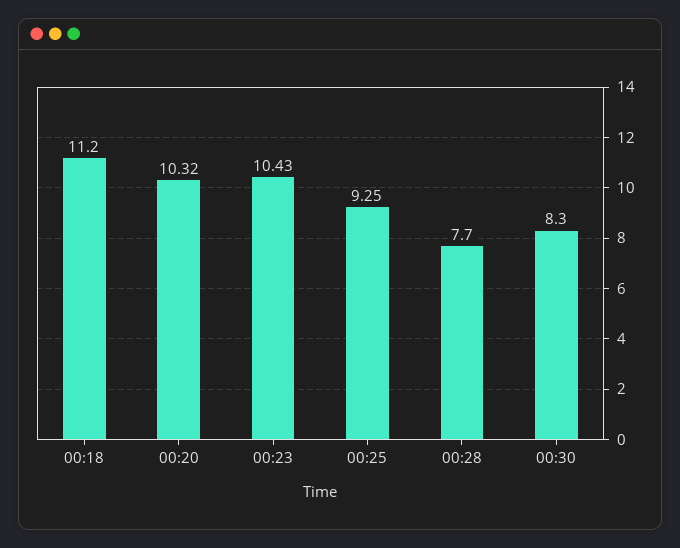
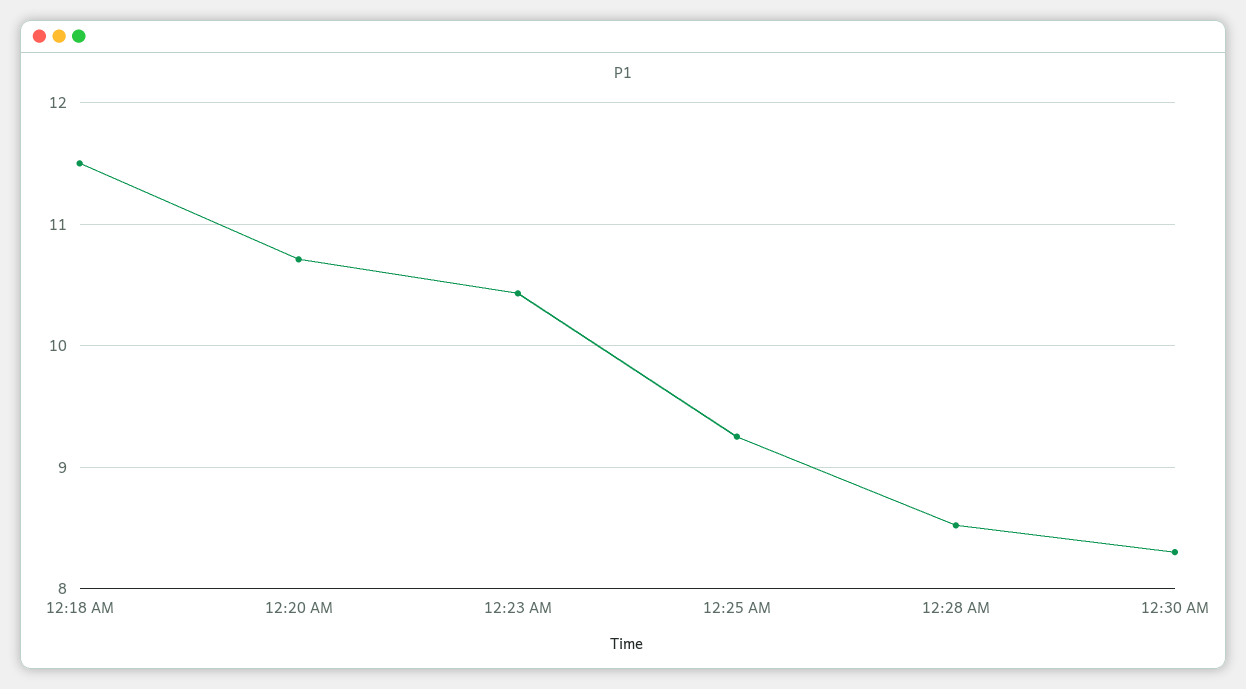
  {
-   "00:18": 11.2,
+   "00:18": 11.5,
-   "00:20": 10.32,
+   "00:20": 10.7,
    "00:23": 10.43,
    "00:25": 9.25,
-   "00:28": 7.7,
+   "00:28": 8.5,
    "00:30": 8.3
  }

